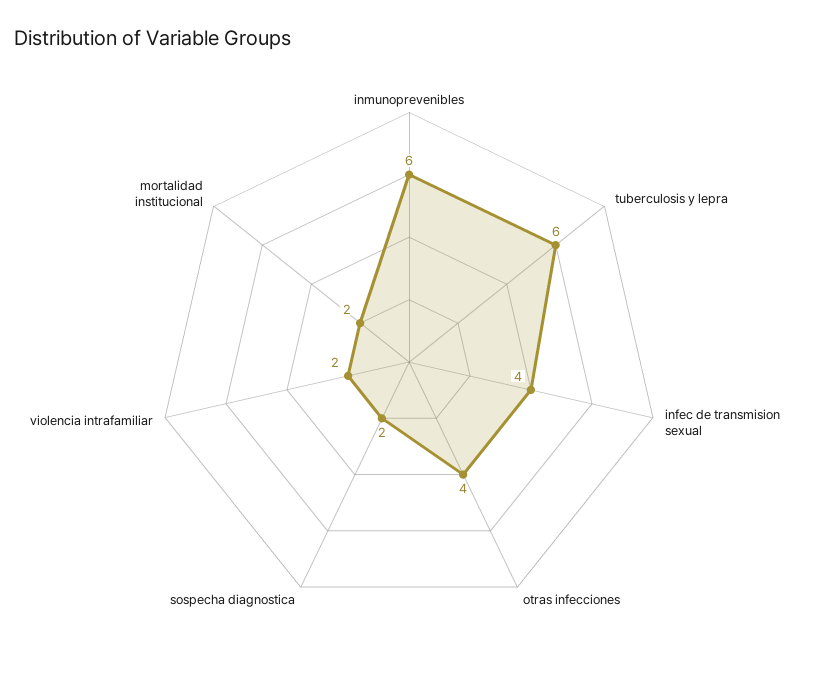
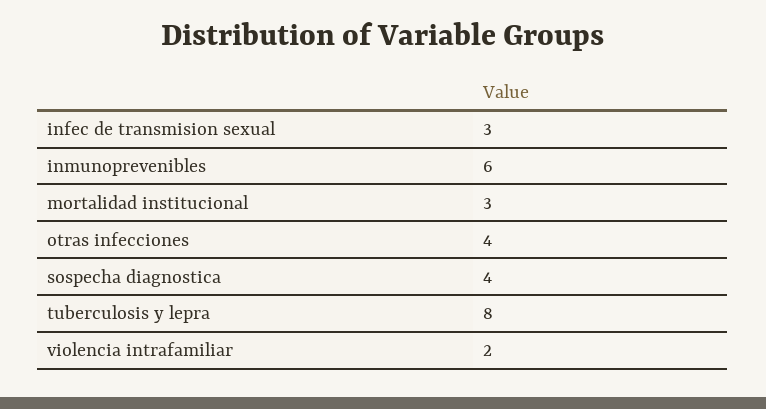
  {
    "inmunoprevenibles": 6,
-   "tuberculosis y lepra": 6,
+   "tuberculosis y lepra": 8,
-   "infec de transmision sexual": 4,
+   "infec de transmision sexual": 3,
    "otras infecciones": 4,
-   "sospecha diagnostica": 2,
+   "sospecha diagnostica": 4,
    "violencia intrafamiliar": 2,
-   "mortalidad institucional": 2
+   "mortalidad institucional": 3
  }

